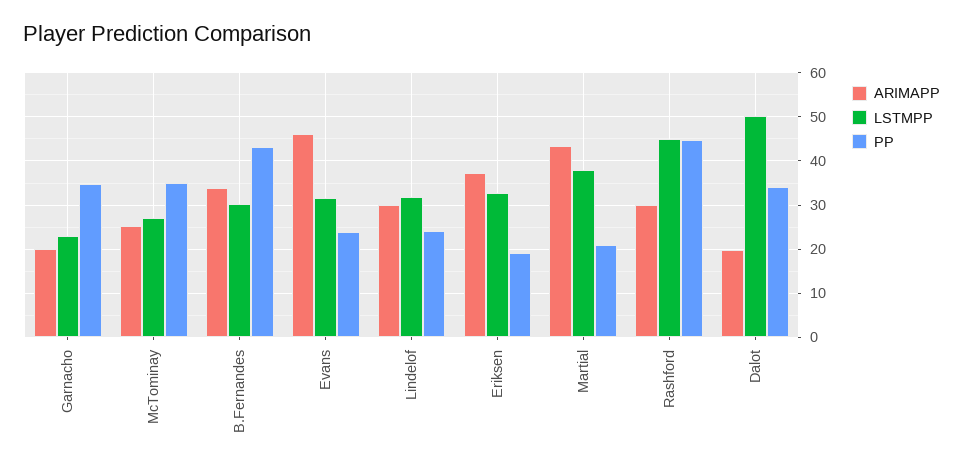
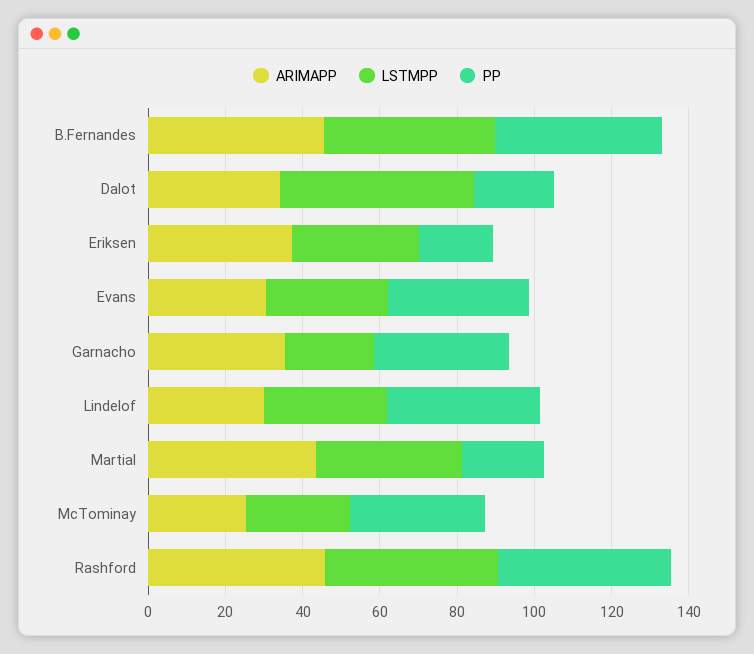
  {
    "ARIMAPP": {
-     "Garnacho": 20,
+     "Garnacho": 35,
      "McTominay": 26,
-     "B.Fernandes": 34,
+     "B.Fernandes": 45,
-     "Evans": 46,
+     "Evans": 30,
      "Lindelof": 30,
      "Eriksen": 38,
      "Martial": 44,
-     "Rashford": 30,
+     "Rashford": 45,
-     "Dalot": 20
+     "Dalot": 35
    },
    "LSTMPP": {
      "Garnacho": 24,
      "McTominay": 28,
-     "B.Fernandes": 30,
+     "B.Fernandes": 45,
      "Evans": 32,
      "Lindelof": 32,
      "Eriksen": 32,
      "Martial": 38,
      "Rashford": 44,
      "Dalot": 50
    },
    "PP": {
      "Garnacho": 34,
      "McTominay": 36,
      "B.Fernandes": 44,
-     "Evans": 24,
+     "Evans": 35,
-     "Lindelof": 24,
+     "Lindelof": 40,
      "Eriksen": 20,
      "Martial": 22,
      "Rashford": 44,
-     "Dalot": 34
+     "Dalot": 20
    }
  }

